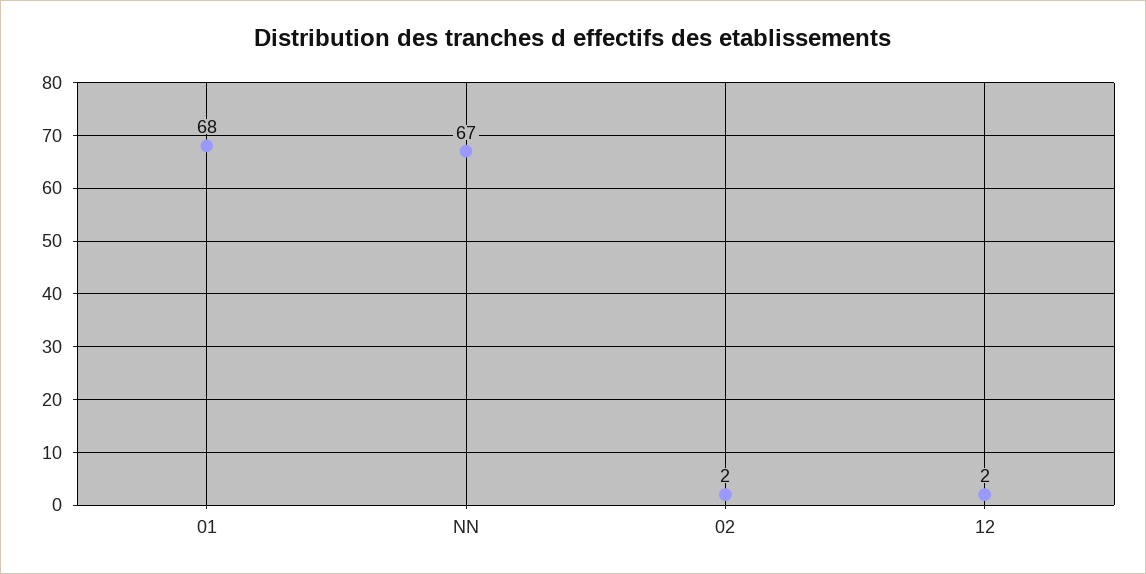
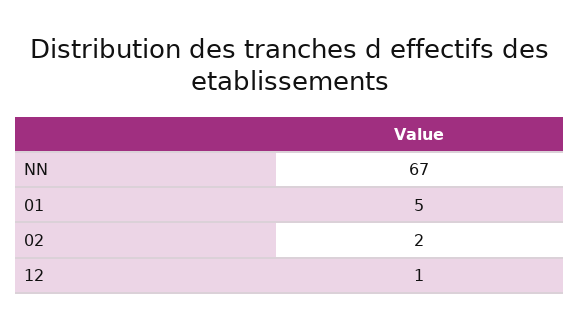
  {
-   "01": 68,
+   "01": 5,
    "NN": 67,
    "02": 2,
-   "12": 2
+   "12": 1
  }

